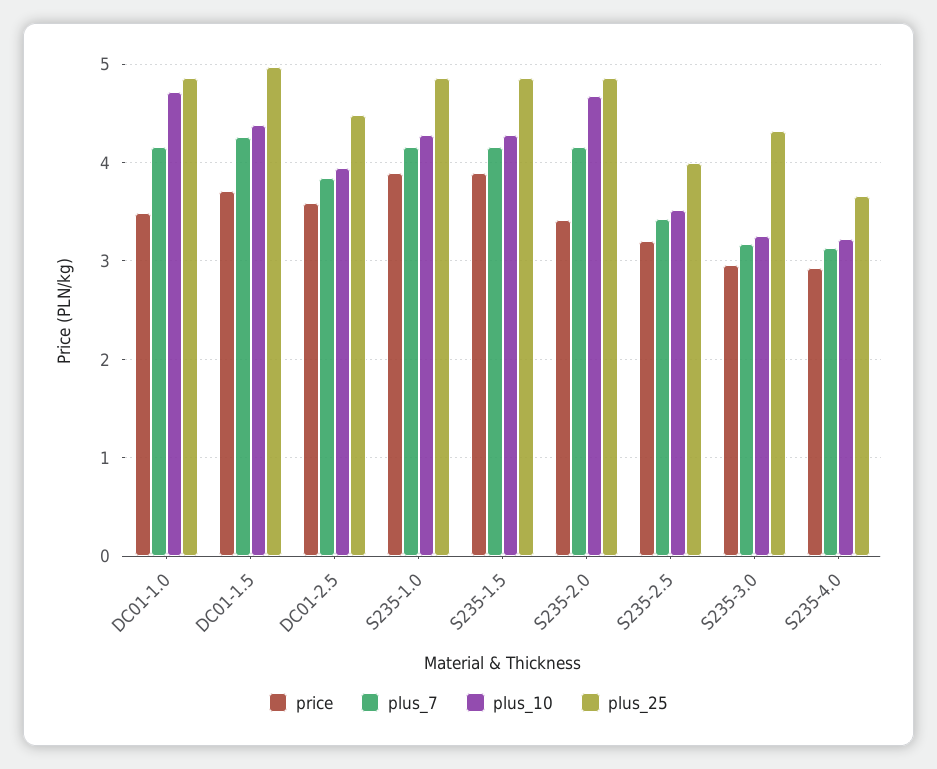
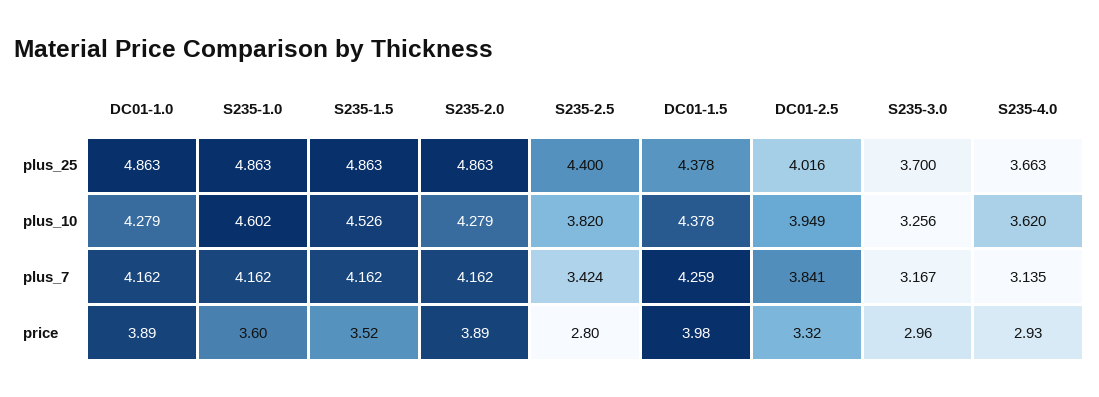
  {
    "price": {
-     "DC01-1.0": 3.5,
+     "DC01-1.0": 3.89,
-     "DC01-1.5": 3.7,
+     "DC01-1.5": 3.98,
-     "DC01-2.5": 3.6,
+     "DC01-2.5": 3.32,
-     "S235-1.0": 3.9,
+     "S235-1.0": 3.6,
-     "S235-1.5": 3.9,
+     "S235-1.5": 3.52,
-     "S235-2.0": 3.4,
+     "S235-2.0": 3.89,
-     "S235-2.5": 3.2,
+     "S235-2.5": 2.8,
      "S235-3.0": 2.96,
      "S235-4.0": 2.93
    },
    "plus_7": {
      "DC01-1.0": 4.162,
      "DC01-1.5": 4.259,
      "DC01-2.5": 3.841,
      "S235-1.0": 4.162,
      "S235-1.5": 4.162,
      "S235-2.0": 4.162,
      "S235-2.5": 3.424,
      "S235-3.0": 3.167,
      "S235-4.0": 3.135
    },
    "plus_10": {
-     "DC01-1.0": 4.7,
+     "DC01-1.0": 4.279,
      "DC01-1.5": 4.378,
      "DC01-2.5": 3.949,
-     "S235-1.0": 4.3,
+     "S235-1.0": 4.602,
-     "S235-1.5": 4.3,
+     "S235-1.5": 4.526,
-     "S235-2.0": 4.7,
+     "S235-2.0": 4.279,
-     "S235-2.5": 3.5,
+     "S235-2.5": 3.82,
      "S235-3.0": 3.256,
-     "S235-4.0": 3.2
+     "S235-4.0": 3.62
    },
    "plus_25": {
      "DC01-1.0": 4.863,
-     "DC01-1.5": 5,
+     "DC01-1.5": 4.378,
-     "DC01-2.5": 4.5,
+     "DC01-2.5": 4.016,
      "S235-1.0": 4.863,
      "S235-1.5": 4.863,
      "S235-2.0": 4.863,
-     "S235-2.5": 4,
+     "S235-2.5": 4.4,
-     "S235-3.0": 4.3,
+     "S235-3.0": 3.7,
      "S235-4.0": 3.663
    }
  }

